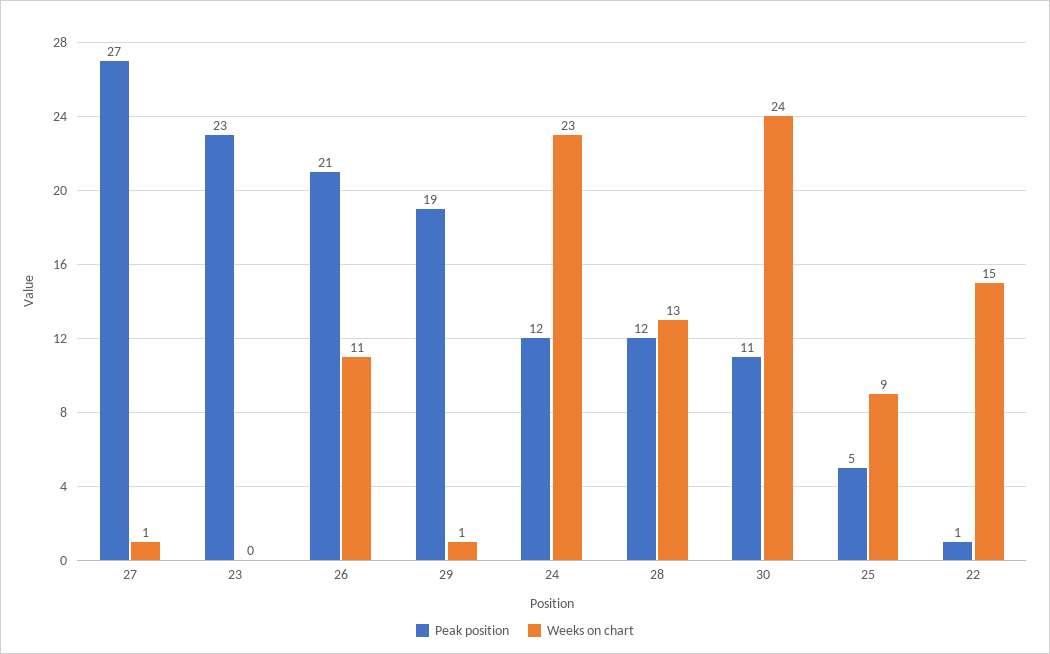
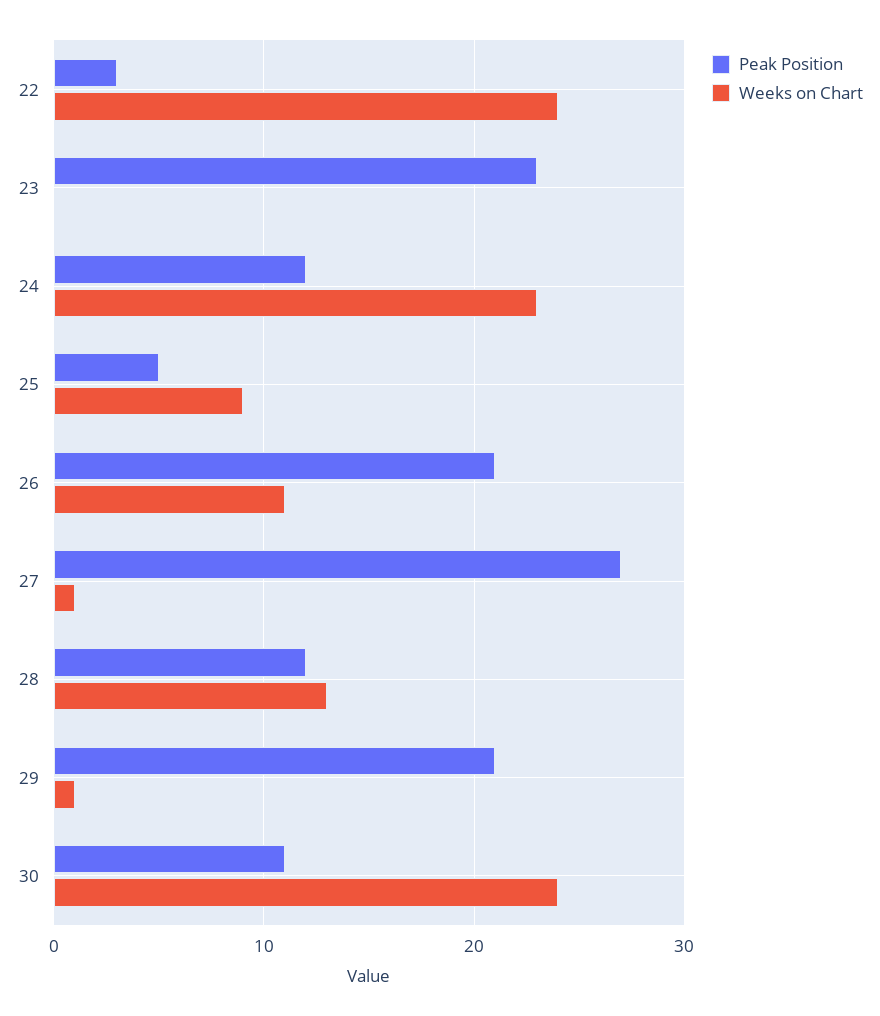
  {
    "Peak position": {
      "27": 27,
      "23": 23,
      "26": 21,
-     "29": 19,
+     "29": 21,
      "24": 12,
      "28": 12,
      "30": 11,
      "25": 5,
-     "22": 1
+     "22": 3
    },
    "Weeks on chart": {
      "27": 1,
      "23": 0,
      "26": 11,
      "29": 1,
      "24": 23,
      "28": 13,
      "30": 24,
      "25": 9,
-     "22": 15
+     "22": 24
    }
  }

